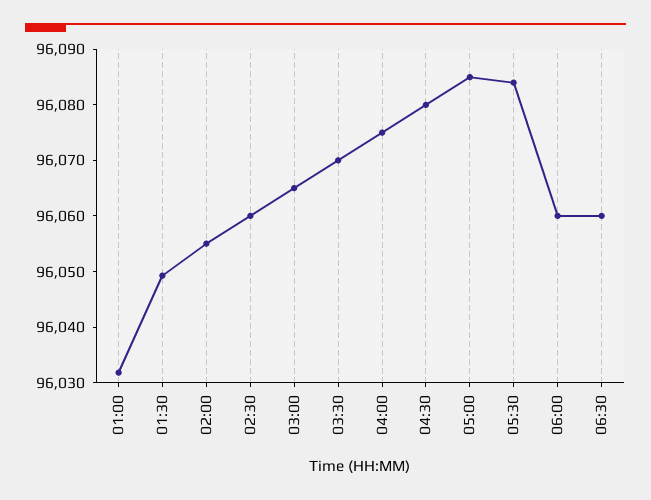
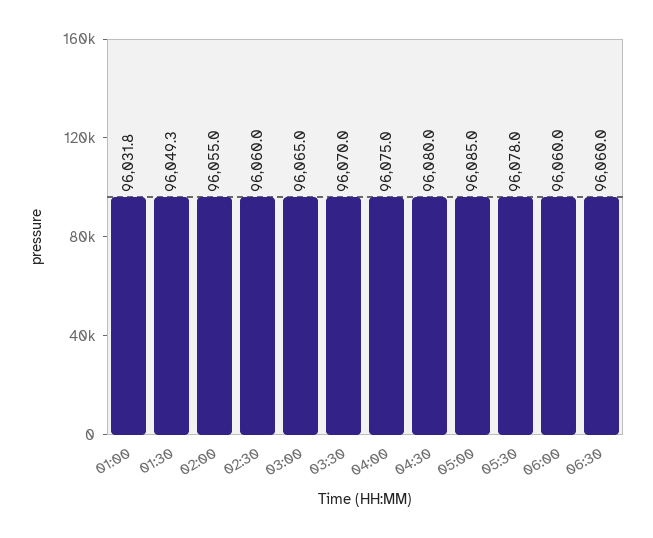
  {
    "01:00": 96031.8,
    "01:30": 96049.3,
    "02:00": 96055,
    "02:30": 96060,
    "03:00": 96065,
    "03:30": 96070,
    "04:00": 96075,
    "04:30": 96080,
    "05:00": 96085,
-   "05:30": 96084,
+   "05:30": 96078,
    "06:00": 96060,
    "06:30": 96060
  }

